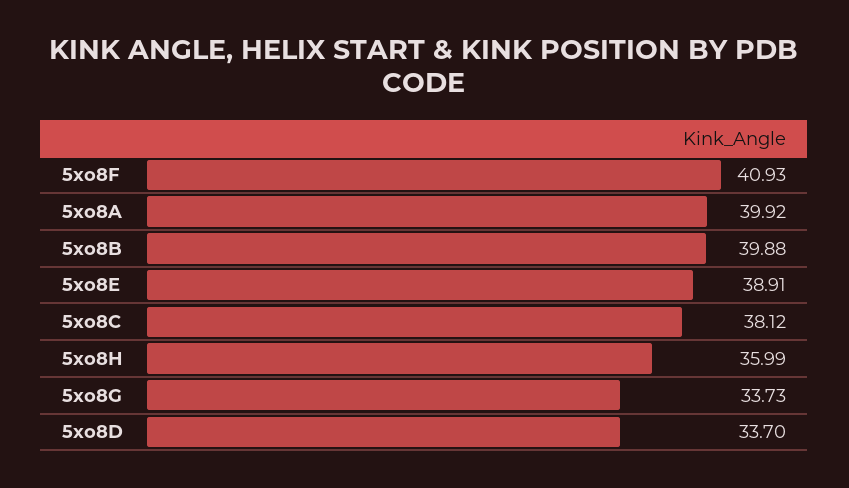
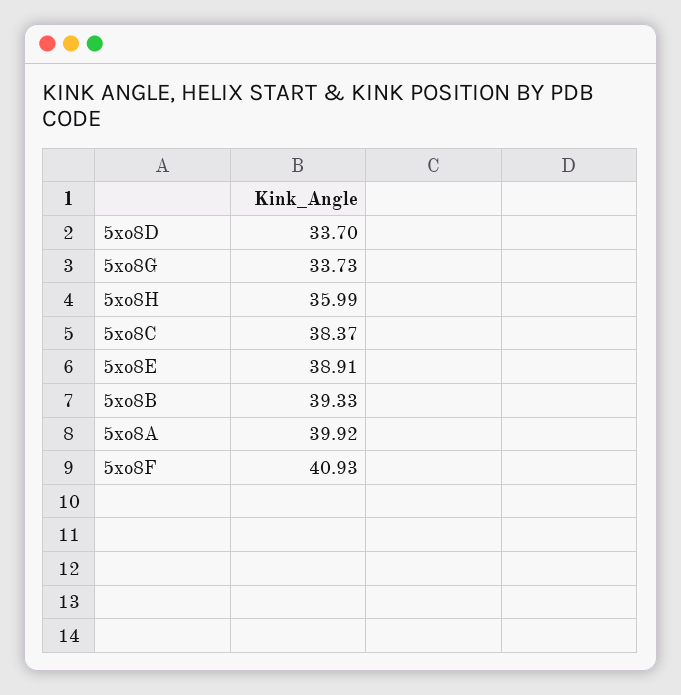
  {
    "5xo8F": 40.93,
    "5xo8A": 39.92,
-   "5xo8B": 39.88,
+   "5xo8B": 39.33,
    "5xo8E": 38.91,
-   "5xo8C": 38.12,
+   "5xo8C": 38.37,
    "5xo8H": 35.99,
    "5xo8G": 33.73,
    "5xo8D": 33.7
  }

